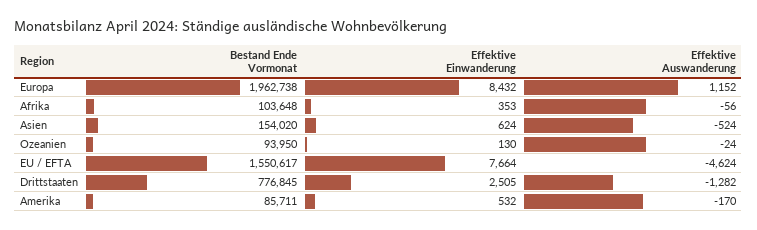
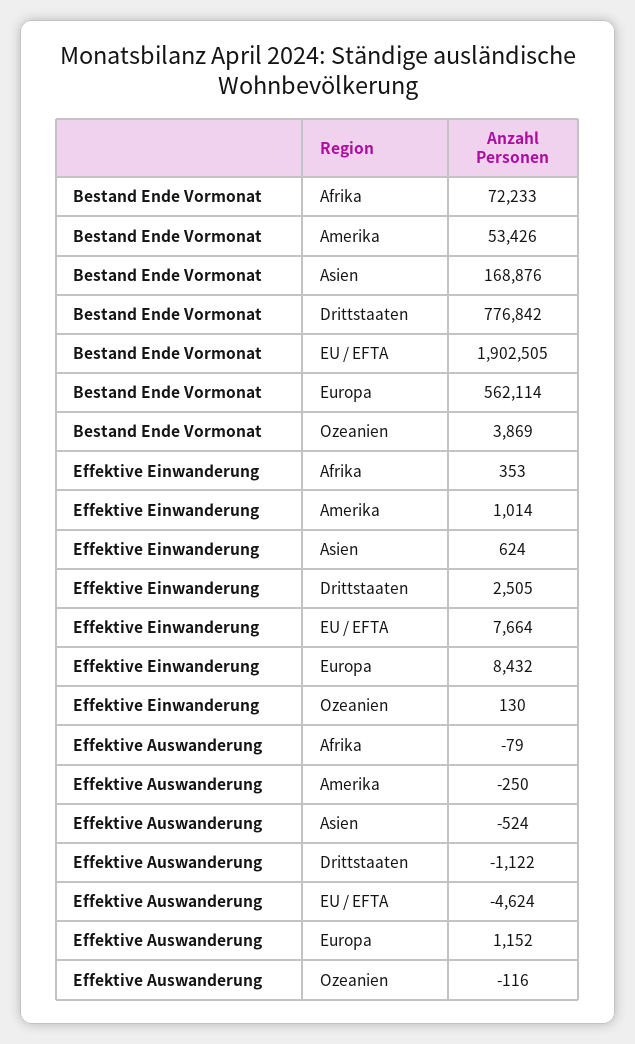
  {
    "Bestand Ende Vormonat": {
-     "Europa": 1962738,
+     "Europa": 562114,
-     "Afrika": 103648,
+     "Afrika": 72233,
-     "Asien": 154020,
+     "Asien": 168876,
-     "Ozeanien": 93950,
+     "Ozeanien": 3869,
-     "EU / EFTA": 1550617,
+     "EU / EFTA": 1902505,
-     "Drittstaaten": 776845,
+     "Drittstaaten": 776842,
-     "Amerika": 85711
+     "Amerika": 53426
    },
    "Effektive Einwanderung": {
      "Europa": 8432,
      "Afrika": 353,
      "Asien": 624,
      "Ozeanien": 130,
      "EU / EFTA": 7664,
      "Drittstaaten": 2505,
-     "Amerika": 532
+     "Amerika": 1014
    },
    "Effektive Auswanderung": {
      "Europa": 1152,
-     "Afrika": -56,
+     "Afrika": -79,
      "Asien": -524,
-     "Ozeanien": -24,
+     "Ozeanien": -116,
      "EU / EFTA": -4624,
-     "Drittstaaten": -1282,
+     "Drittstaaten": -1122,
-     "Amerika": -170
+     "Amerika": -250
    }
  }

